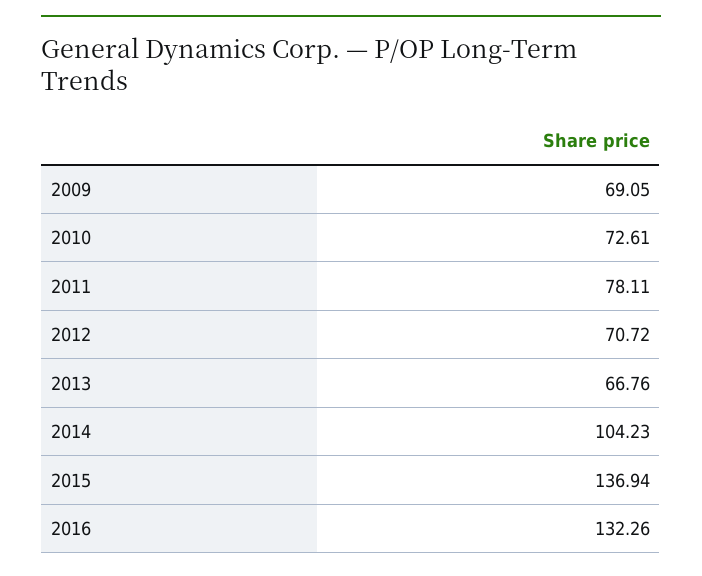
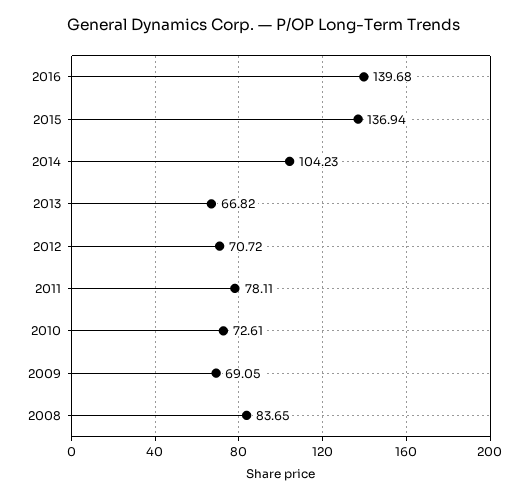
  {
    "2009": 69.05,
    "2010": 72.61,
    "2011": 78.11,
    "2012": 70.72,
-   "2013": 66.76,
+   "2013": 66.82,
    "2014": 104.23,
    "2015": 136.94,
-   "2016": 132.26
+   "2016": 139.68,
+   "2008": 83.65
  }

